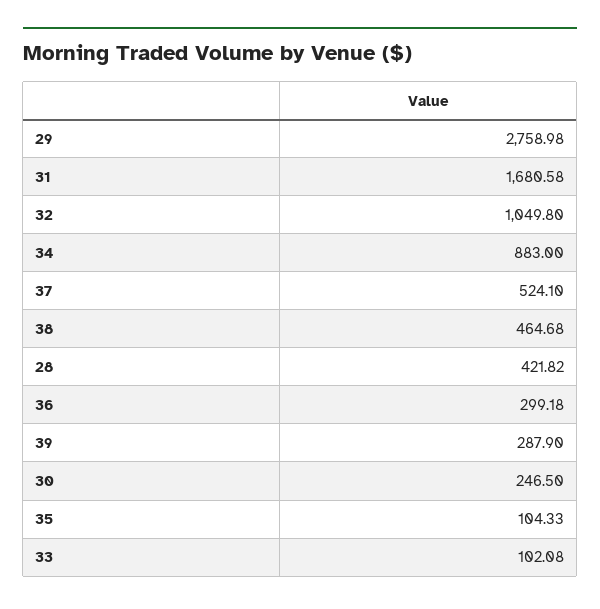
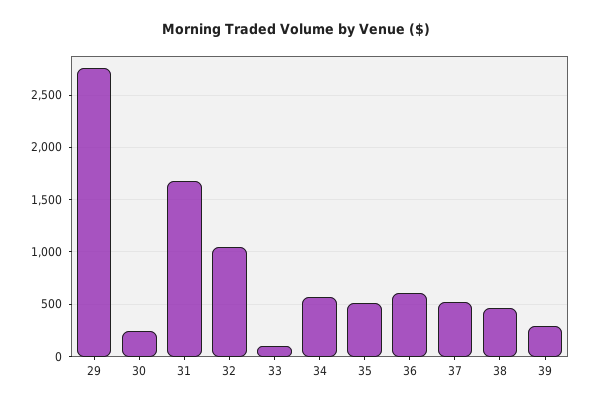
  {
    "29": 2758.98,
    "31": 1680.58,
    "32": 1049.8,
-   "34": 883,
+   "34": 600,
    "37": 524.1,
    "38": 464.68,
-   "28": 421.82,
-   "36": 299.18,
+   "36": 600,
    "39": 287.9,
    "30": 246.5,
-   "35": 104.33,
+   "35": 500,
    "33": 102.08
  }

